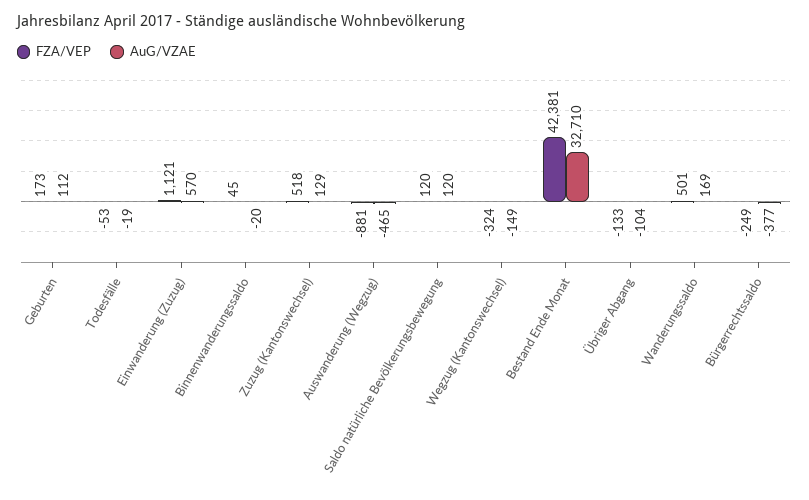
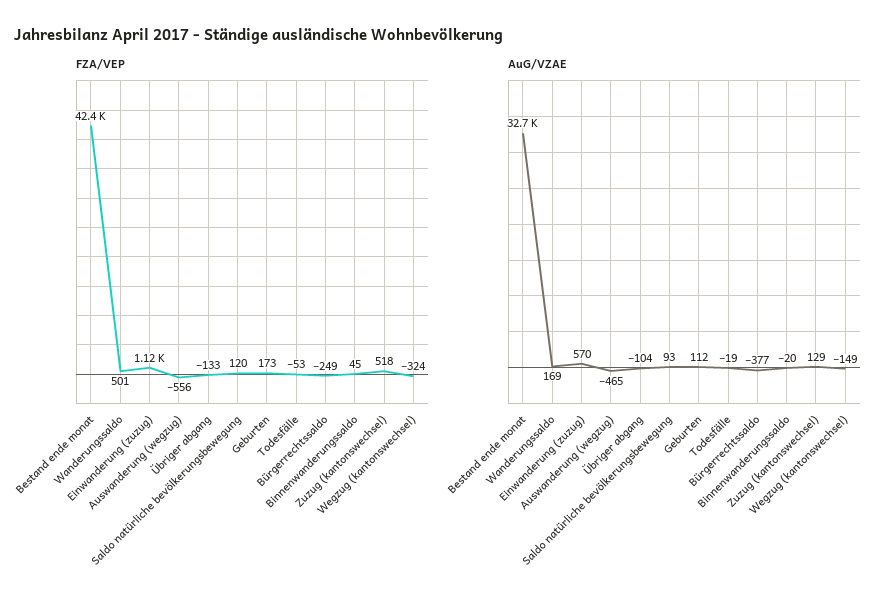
  {
    "FZA/VEP": {
      "Geburten": 173,
      "Todesfälle": -53,
      "Einwanderung (Zuzug)": 1121,
      "Binnenwanderungssaldo": 45,
      "Zuzug (Kantonswechsel)": 518,
-     "Auswanderung (Wegzug)": -881,
+     "Auswanderung (Wegzug)": -556,
      "Saldo natürliche Bevölkerungsbewegung": 120,
      "Wegzug (Kantonswechsel)": -324,
      "Bestand Ende Monat": 42381,
      "Übriger Abgang": -133,
      "Wanderungssaldo": 501,
      "Bürgerrechtssaldo": -249
    },
    "AuG/VZAE": {
      "Geburten": 112,
      "Todesfälle": -19,
      "Einwanderung (Zuzug)": 570,
      "Binnenwanderungssaldo": -20,
      "Zuzug (Kantonswechsel)": 129,
      "Auswanderung (Wegzug)": -465,
-     "Saldo natürliche Bevölkerungsbewegung": 120,
+     "Saldo natürliche Bevölkerungsbewegung": 93,
      "Wegzug (Kantonswechsel)": -149,
      "Bestand Ende Monat": 32710,
      "Übriger Abgang": -104,
      "Wanderungssaldo": 169,
      "Bürgerrechtssaldo": -377
    }
  }

